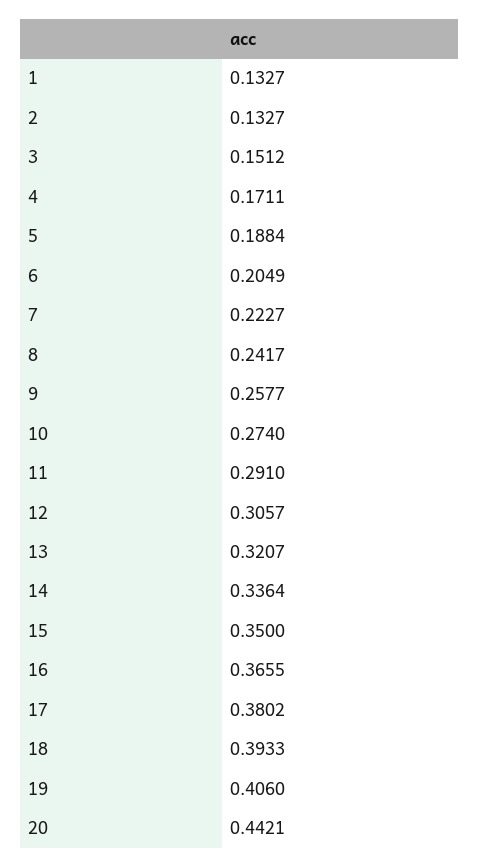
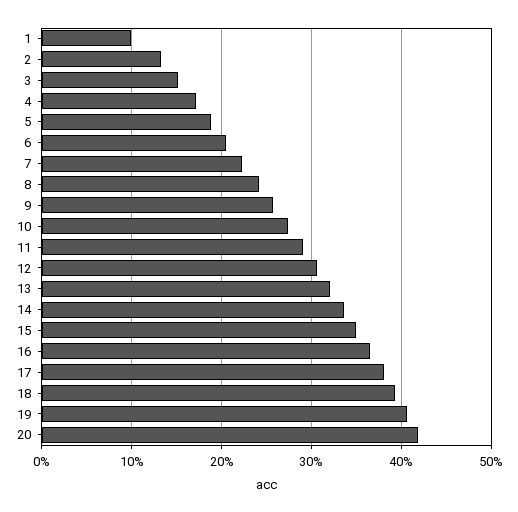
  {
-   "1": 0.1327,
+   "1": 0.1,
    "2": 0.1327,
    "3": 0.1512,
    "4": 0.1711,
    "5": 0.1884,
    "6": 0.2049,
    "7": 0.2227,
    "8": 0.2417,
    "9": 0.2577,
    "10": 0.274,
    "11": 0.291,
    "12": 0.3057,
    "13": 0.3207,
    "14": 0.3364,
    "15": 0.35,
    "16": 0.3655,
    "17": 0.3802,
    "18": 0.3933,
    "19": 0.406,
-   "20": 0.4421
+   "20": 0.42
  }

